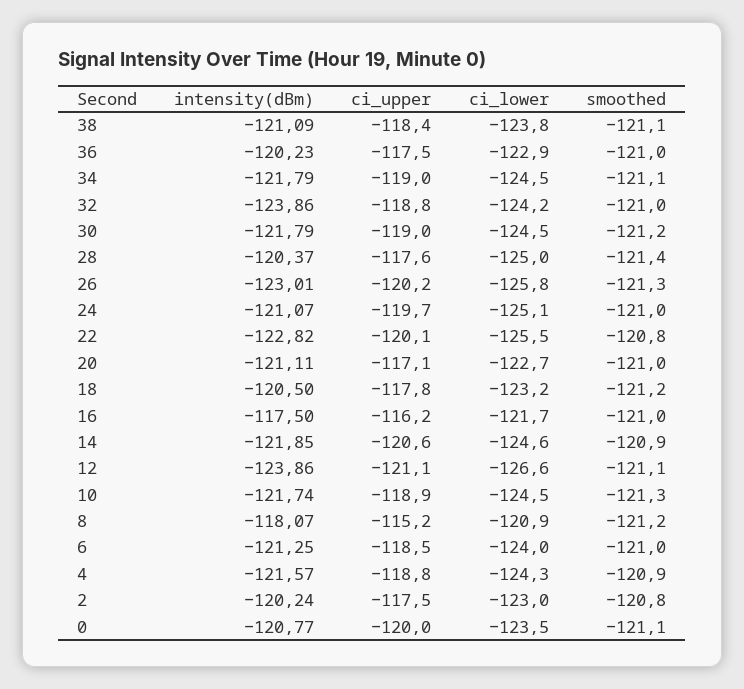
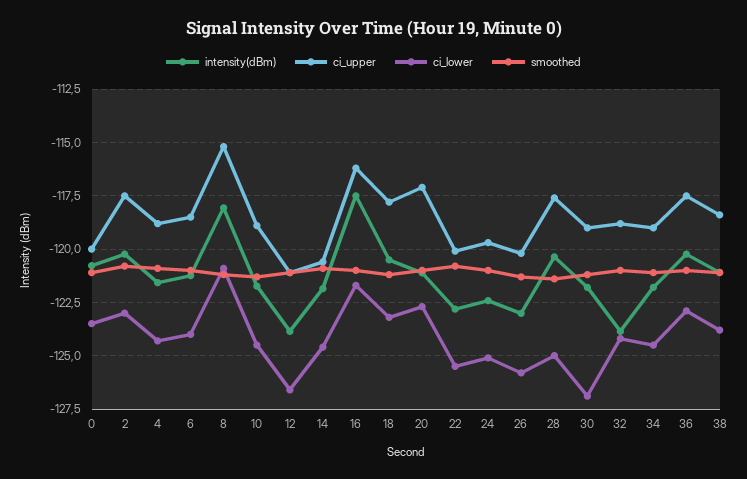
  {
    "intensity(dBm)": {
      "38": -121.09,
      "36": -120.23,
      "34": -121.79,
      "32": -123.86,
      "30": -121.79,
      "28": -120.37,
      "26": -123.01,
-     "24": -121.07,
+     "24": -122.5,
      "22": -122.82,
      "20": -121.11,
      "18": -120.5,
      "16": -117.5,
      "14": -121.85,
      "12": -123.86,
      "10": -121.74,
      "8": -118.07,
      "6": -121.25,
      "4": -121.57,
      "2": -120.24,
      "0": -120.77
    },
    "ci_upper": {
      "38": -118.4,
      "36": -117.5,
      "34": -119,
      "32": -118.8,
      "30": -119,
      "28": -117.6,
      "26": -120.2,
      "24": -119.7,
      "22": -120.1,
      "20": -117.1,
      "18": -117.8,
      "16": -116.2,
      "14": -120.6,
      "12": -121.1,
      "10": -118.9,
      "8": -115.2,
      "6": -118.5,
      "4": -118.8,
      "2": -117.5,
      "0": -120
    },
    "ci_lower": {
      "38": -123.8,
      "36": -122.9,
      "34": -124.5,
      "32": -124.2,
-     "30": -124.5,
+     "30": -127,
      "28": -125,
      "26": -125.8,
      "24": -125.1,
      "22": -125.5,
      "20": -122.7,
      "18": -123.2,
      "16": -121.7,
      "14": -124.6,
      "12": -126.6,
      "10": -124.5,
      "8": -120.9,
      "6": -124,
      "4": -124.3,
      "2": -123,
      "0": -123.5
    },
    "smoothed": {
      "38": -121.1,
      "36": -121,
      "34": -121.1,
      "32": -121,
      "30": -121.2,
      "28": -121.4,
      "26": -121.3,
      "24": -121,
      "22": -120.8,
      "20": -121,
      "18": -121.2,
      "16": -121,
      "14": -120.9,
      "12": -121.1,
      "10": -121.3,
      "8": -121.2,
      "6": -121,
      "4": -120.9,
      "2": -120.8,
      "0": -121.1
    }
  }

